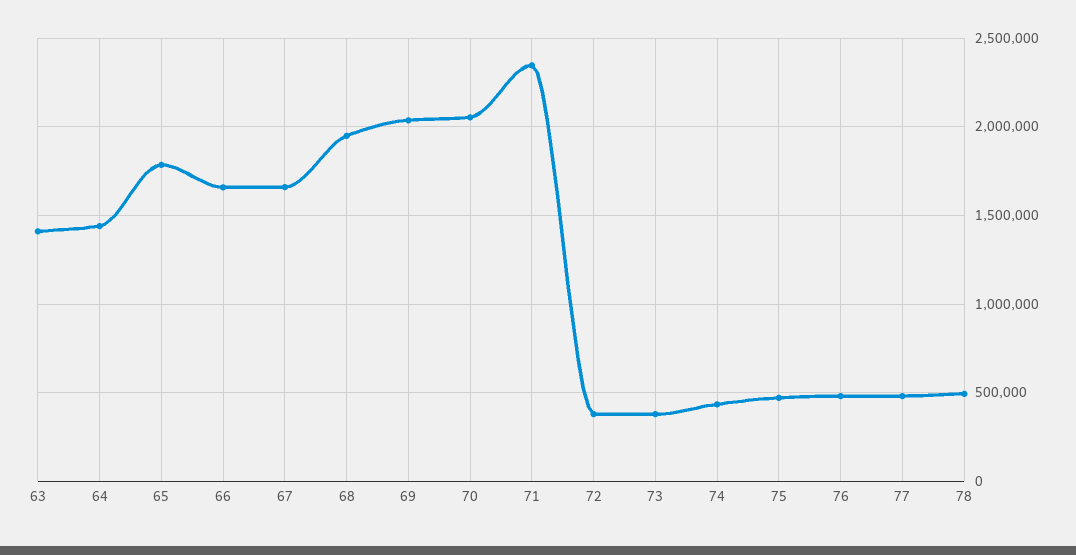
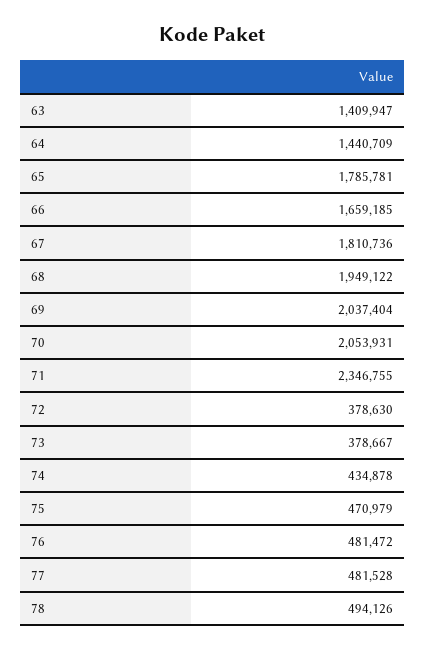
  {
    "63": 1409947,
    "64": 1440709,
    "65": 1785781,
    "66": 1659185,
-   "67": 1650000,
+   "67": 1810736,
    "68": 1949122,
    "69": 2037404,
    "70": 2053931,
    "71": 2346755,
    "72": 378630,
    "73": 378667,
    "74": 434878,
    "75": 470979,
    "76": 481472,
    "77": 481528,
    "78": 494126
  }

